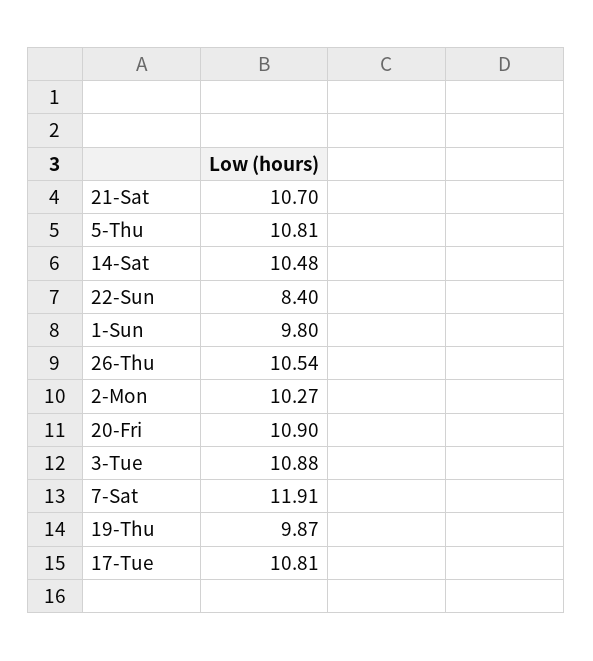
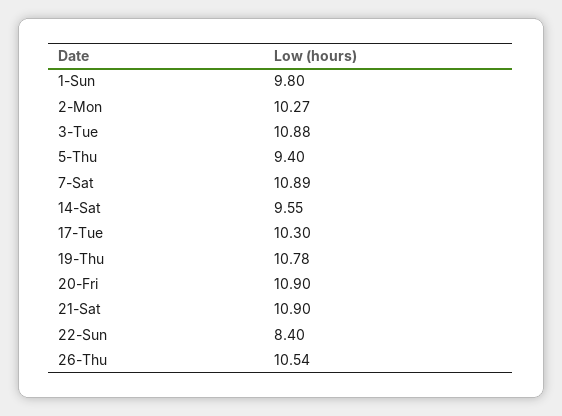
  {
-   "21-Sat": 10.7,
+   "21-Sat": 10.9,
-   "5-Thu": 10.81,
+   "5-Thu": 9.4,
-   "14-Sat": 10.48,
+   "14-Sat": 9.55,
    "22-Sun": 8.4,
    "1-Sun": 9.8,
    "26-Thu": 10.54,
    "2-Mon": 10.27,
    "20-Fri": 10.9,
    "3-Tue": 10.88,
-   "7-Sat": 11.91,
+   "7-Sat": 10.89,
-   "19-Thu": 9.87,
+   "19-Thu": 10.78,
-   "17-Tue": 10.81
+   "17-Tue": 10.3
  }

